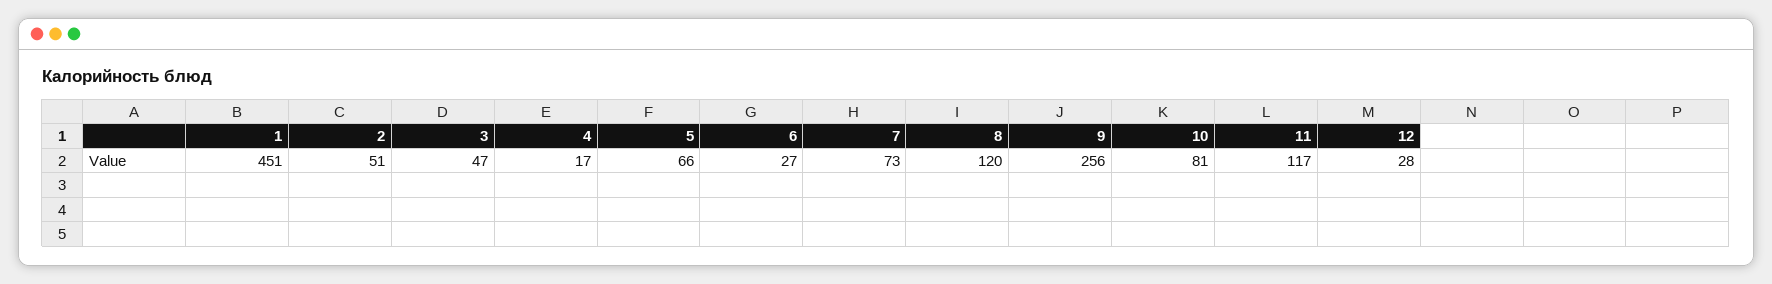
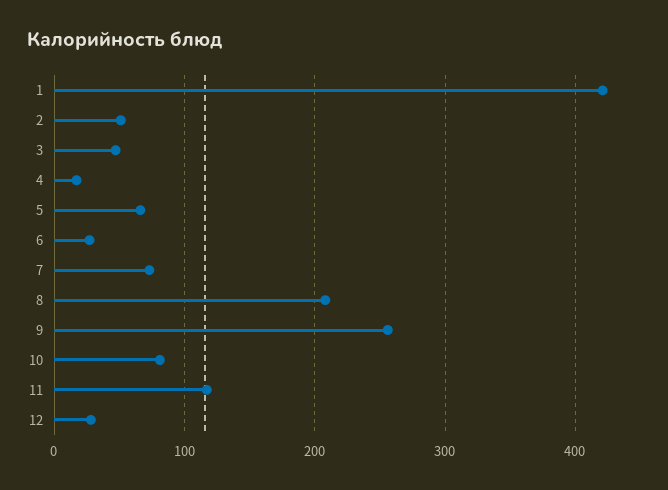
  {
-   "1": 451,
+   "1": 420,
    "2": 51,
    "3": 47,
    "4": 17,
    "5": 66,
    "6": 27,
    "7": 73,
-   "8": 120,
+   "8": 210,
    "9": 256,
    "10": 81,
    "11": 117,
    "12": 28
  }

